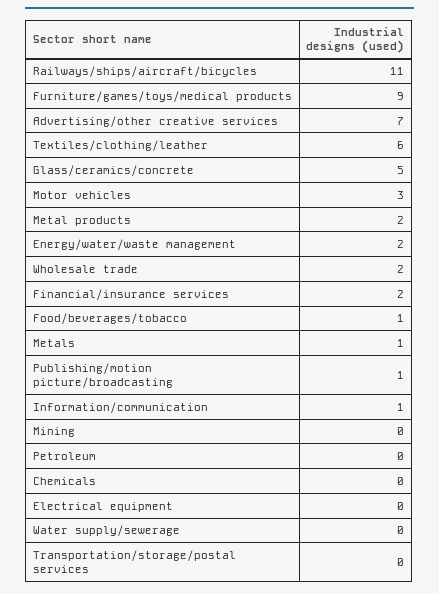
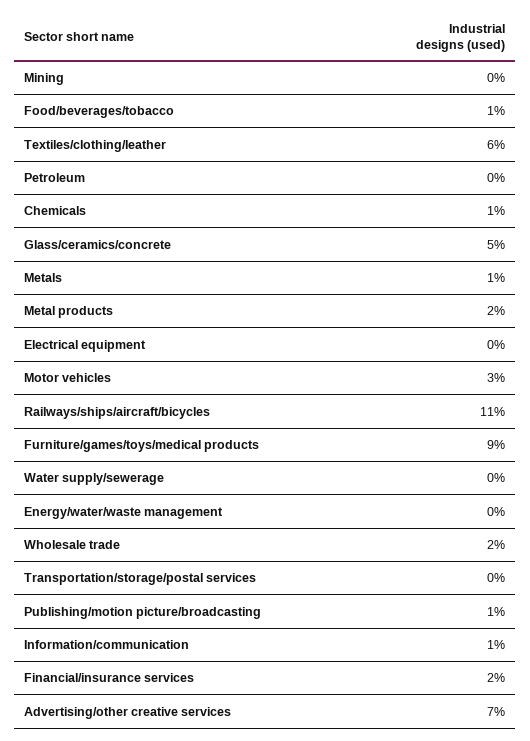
  {
    "Railways/ships/aircraft/bicycles": 11,
    "Furniture/games/toys/medical products": 9,
    "Advertising/other creative services": 7,
    "Textiles/clothing/leather": 6,
    "Glass/ceramics/concrete": 5,
    "Motor vehicles": 3,
    "Metal products": 2,
-   "Energy/water/waste management": 2,
+   "Energy/water/waste management": 0,
    "Wholesale trade": 2,
    "Financial/insurance services": 2,
    "Food/beverages/tobacco": 1,
    "Metals": 1,
    "Publishing/motion picture/broadcasting": 1,
    "Information/communication": 1,
    "Mining": 0,
    "Petroleum": 0,
-   "Chemicals": 0,
+   "Chemicals": 1,
    "Electrical equipment": 0,
    "Water supply/sewerage": 0,
    "Transportation/storage/postal services": 0
  }

